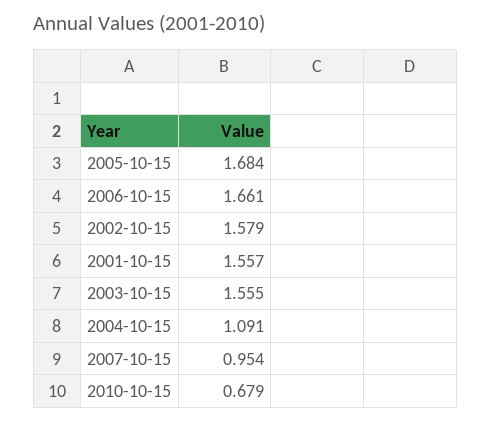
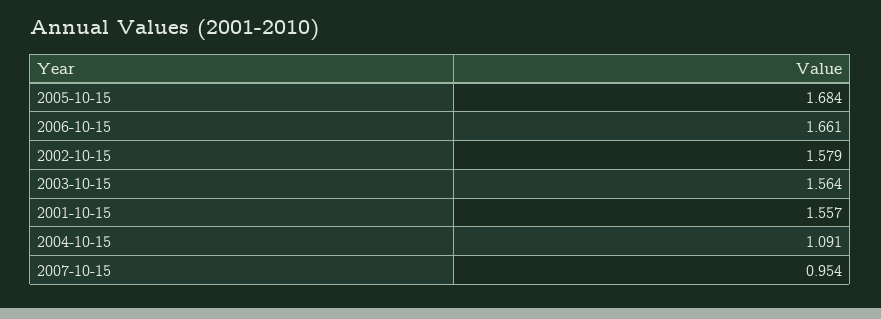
  {
    "2005-10-15": 1.684,
    "2006-10-15": 1.661,
    "2002-10-15": 1.579,
    "2001-10-15": 1.557,
-   "2003-10-15": 1.555,
+   "2003-10-15": 1.564,
    "2004-10-15": 1.091,
-   "2007-10-15": 0.954,
+   "2007-10-15": 0.954
-   "2010-10-15": 0.679
  }

